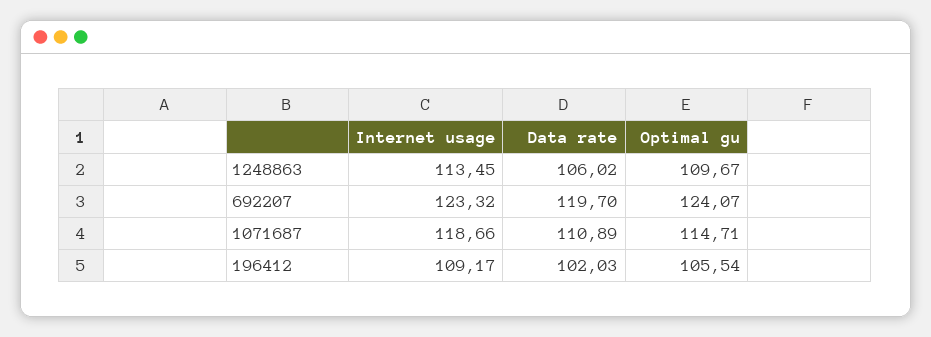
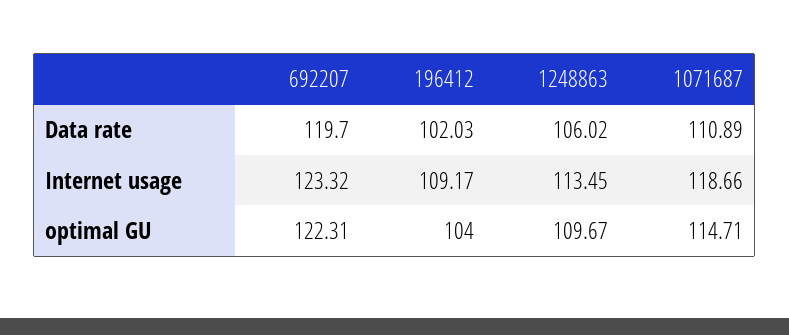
  {
    "Internet usage": {
      "1248863": 113.45,
      "692207": 123.32,
      "1071687": 118.66,
      "196412": 109.17
    },
    "Data rate": {
      "1248863": 106.02,
      "692207": 119.7,
      "1071687": 110.89,
      "196412": 102.03
    },
    "Optimal gu": {
      "1248863": 109.67,
-     "692207": 124.07,
+     "692207": 122.31,
      "1071687": 114.71,
-     "196412": 105.54
+     "196412": 104
    }
  }

